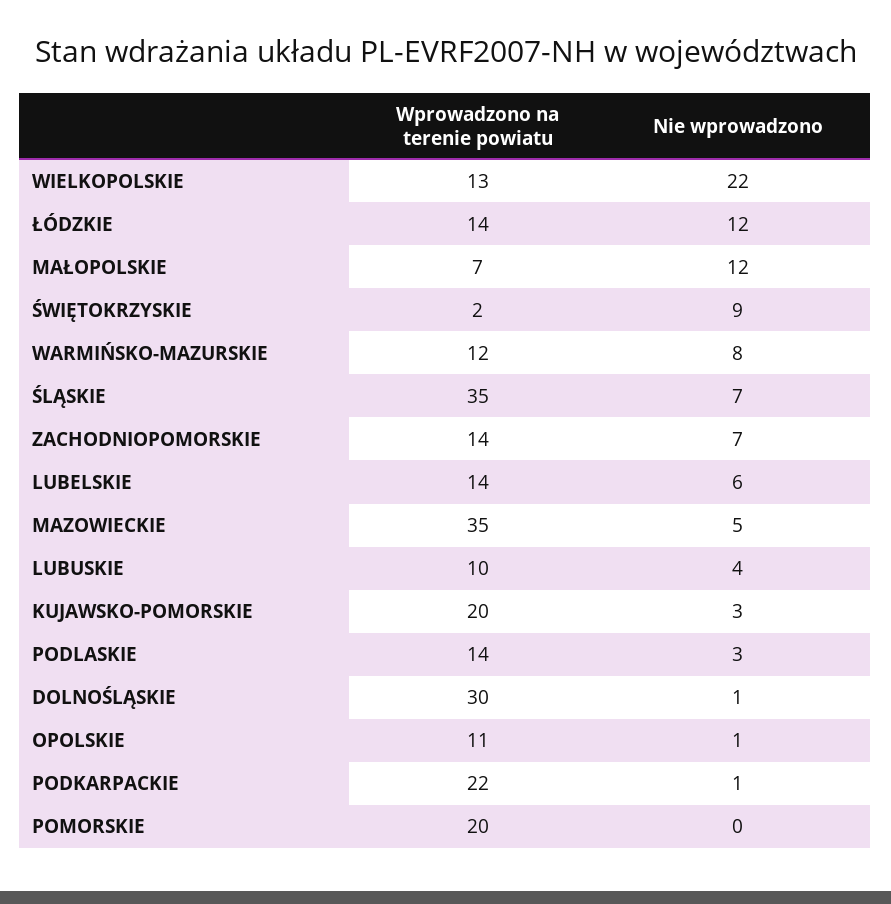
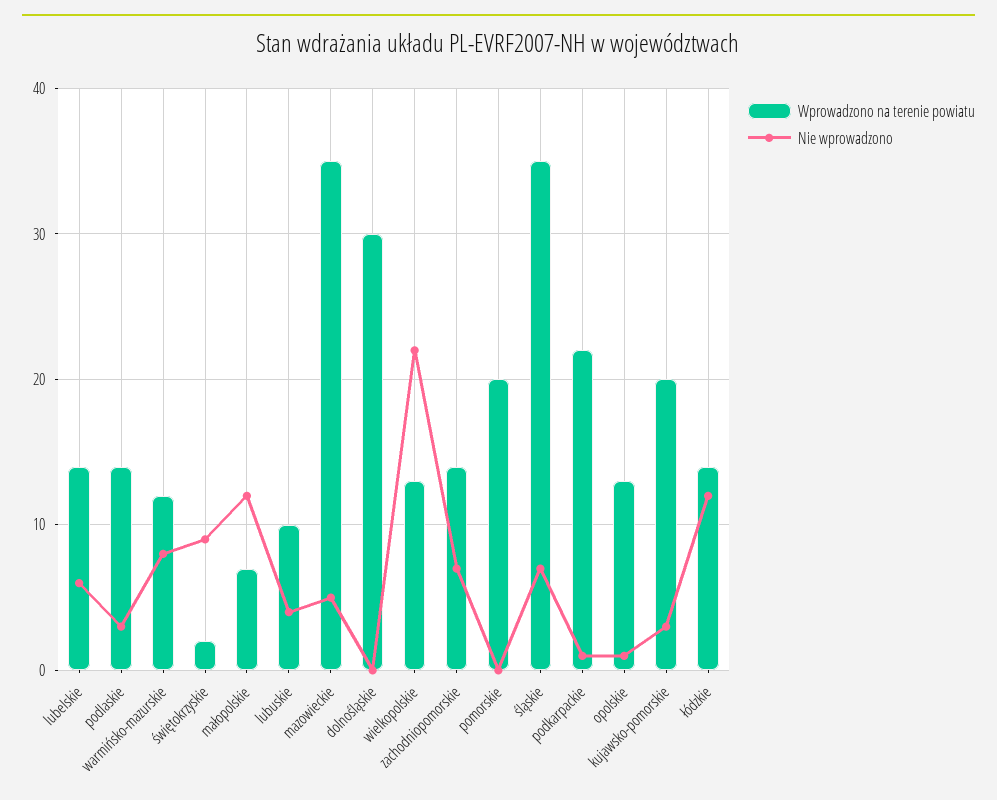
  {
    "Wprowadzono na terenie powiatu": {
      "WIELKOPOLSKIE": 13,
      "ŁÓDZKIE": 14,
      "MAŁOPOLSKIE": 7,
      "ŚWIĘTOKRZYSKIE": 2,
      "WARMIŃSKO-MAZURSKIE": 12,
      "ŚLĄSKIE": 35,
      "ZACHODNIOPOMORSKIE": 14,
      "LUBELSKIE": 14,
      "MAZOWIECKIE": 35,
      "LUBUSKIE": 10,
      "KUJAWSKO-POMORSKIE": 20,
      "PODLASKIE": 14,
      "DOLNOŚLĄSKIE": 30,
-     "OPOLSKIE": 11,
+     "OPOLSKIE": 13,
      "PODKARPACKIE": 22,
      "POMORSKIE": 20
    },
    "Nie wprowadzono": {
      "WIELKOPOLSKIE": 22,
      "ŁÓDZKIE": 12,
      "MAŁOPOLSKIE": 12,
      "ŚWIĘTOKRZYSKIE": 9,
      "WARMIŃSKO-MAZURSKIE": 8,
      "ŚLĄSKIE": 7,
      "ZACHODNIOPOMORSKIE": 7,
      "LUBELSKIE": 6,
      "MAZOWIECKIE": 5,
      "LUBUSKIE": 4,
      "KUJAWSKO-POMORSKIE": 3,
      "PODLASKIE": 3,
-     "DOLNOŚLĄSKIE": 1,
+     "DOLNOŚLĄSKIE": 0,
      "OPOLSKIE": 1,
      "PODKARPACKIE": 1,
      "POMORSKIE": 0
    }
  }

